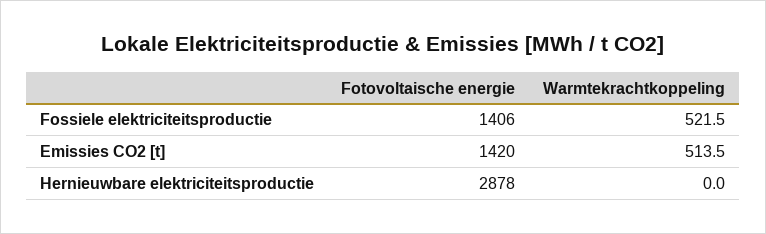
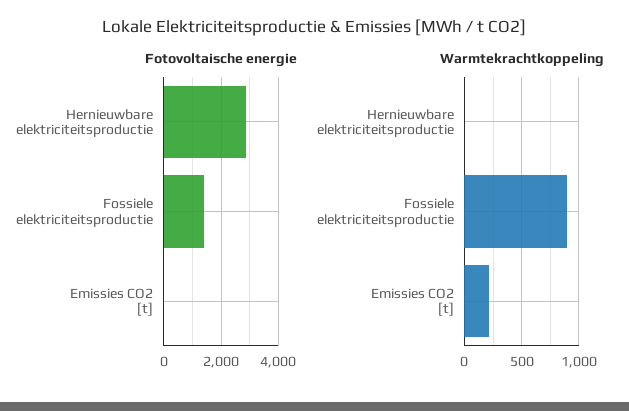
  {
    "Fotovoltaische energie": {
      "Fossiele elektriciteitsproductie": 1406,
-     "Emissies CO2 [t]": 1420,
+     "Emissies CO2 [t]": 0,
      "Hernieuwbare elektriciteitsproductie": 2878
    },
    "Warmtekrachtkoppeling": {
-     "Fossiele elektriciteitsproductie": 521.5,
+     "Fossiele elektriciteitsproductie": 900,
-     "Emissies CO2 [t]": 513.5,
+     "Emissies CO2 [t]": 200,
      "Hernieuwbare elektriciteitsproductie": 0
    }
  }

